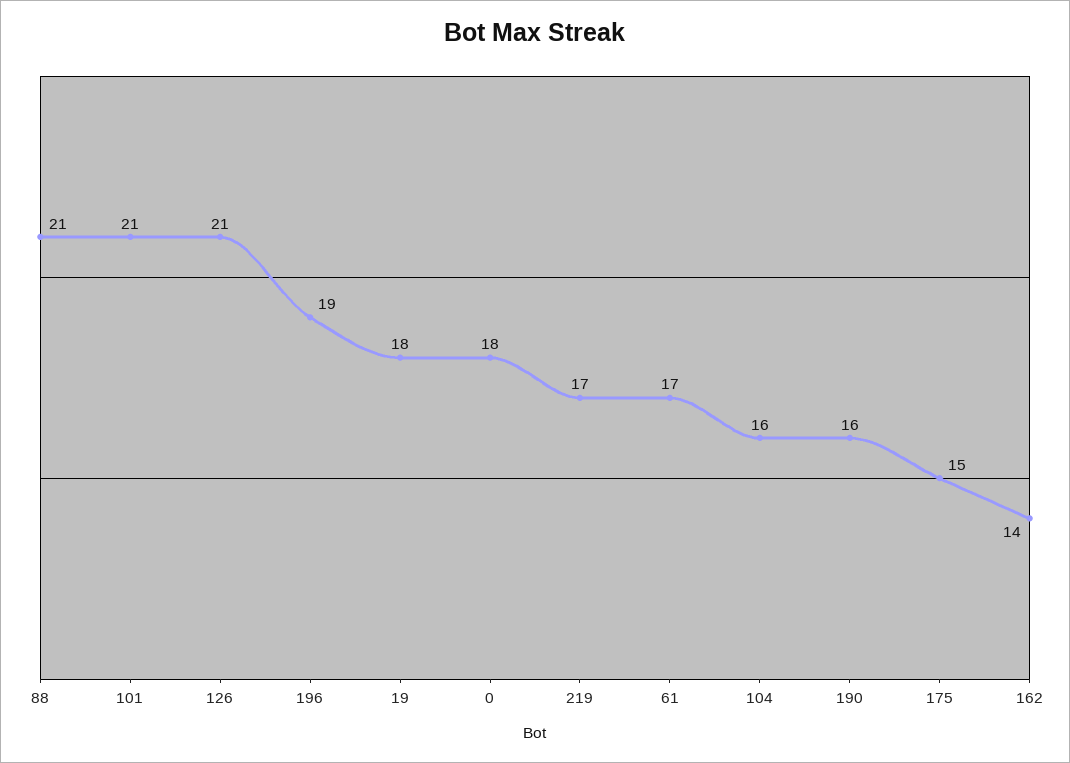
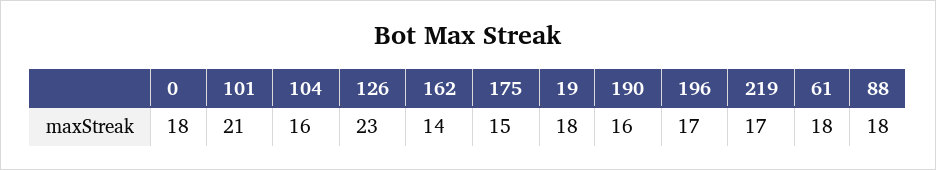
  {
-   "88": 21,
+   "88": 18,
    "101": 21,
-   "126": 21,
+   "126": 23,
-   "196": 19,
+   "196": 17,
    "19": 18,
    "0": 18,
    "219": 17,
-   "61": 17,
+   "61": 18,
    "104": 16,
    "190": 16,
    "175": 15,
    "162": 14
  }

